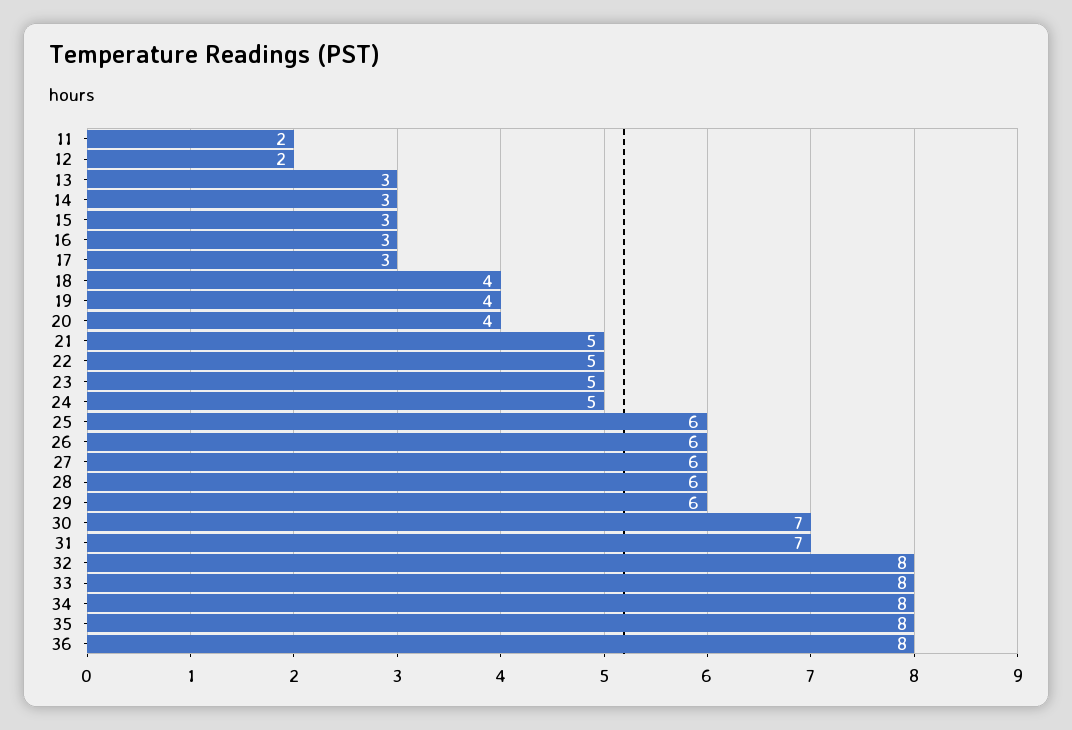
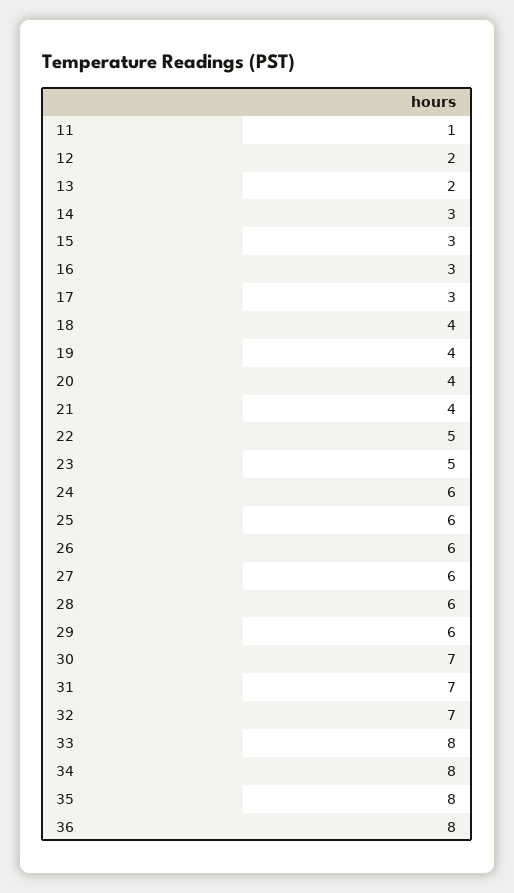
  {
-   "11": 2,
+   "11": 1,
    "12": 2,
-   "13": 3,
+   "13": 2,
    "14": 3,
    "15": 3,
    "16": 3,
    "17": 3,
    "18": 4,
    "19": 4,
    "20": 4,
-   "21": 5,
+   "21": 4,
    "22": 5,
    "23": 5,
-   "24": 5,
+   "24": 6,
    "25": 6,
    "26": 6,
    "27": 6,
    "28": 6,
    "29": 6,
    "30": 7,
    "31": 7,
-   "32": 8,
+   "32": 7,
    "33": 8,
    "34": 8,
    "35": 8,
    "36": 8
  }

